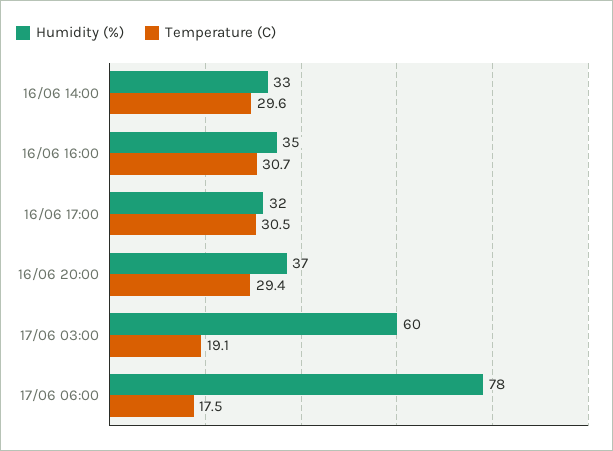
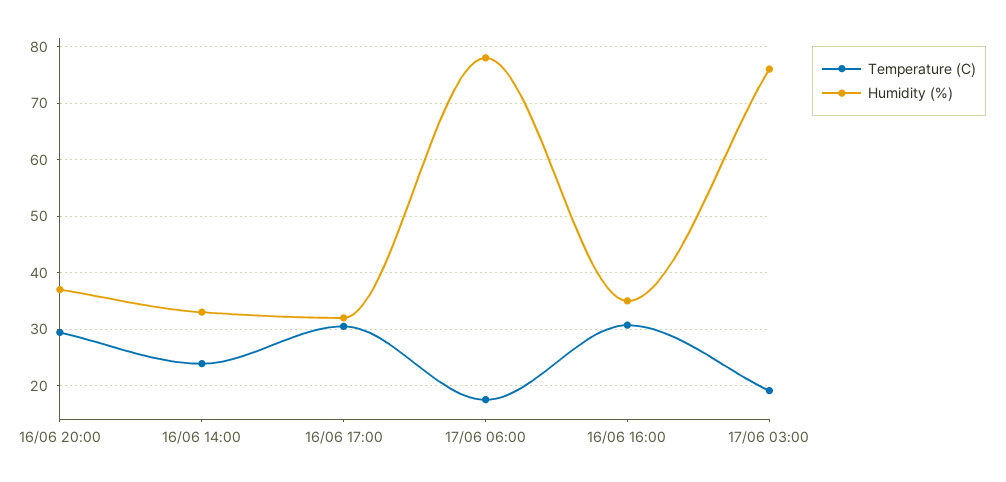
  {
    "Humidity (%)": {
      "16/06 14:00": 33,
      "16/06 16:00": 35,
      "16/06 17:00": 32,
      "16/06 20:00": 37,
-     "17/06 03:00": 60,
+     "17/06 03:00": 76,
      "17/06 06:00": 78
    },
    "Temperature (C)": {
-     "16/06 14:00": 29.6,
+     "16/06 14:00": 24,
      "16/06 16:00": 30.7,
      "16/06 17:00": 30.5,
      "16/06 20:00": 29.4,
      "17/06 03:00": 19.1,
      "17/06 06:00": 17.5
    }
  }

